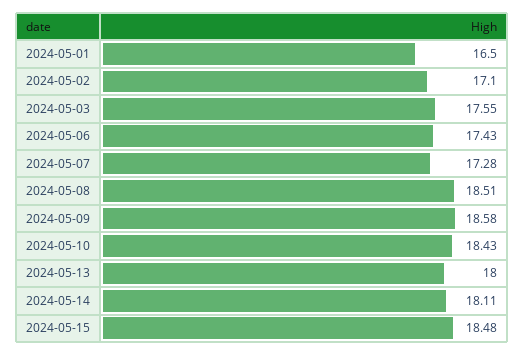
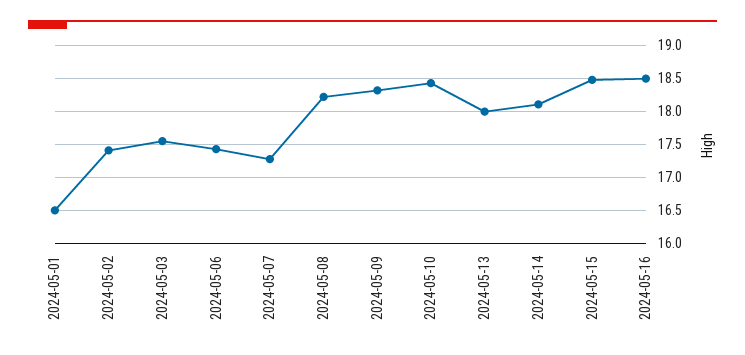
  {
    "2024-05-01": 16.5,
-   "2024-05-02": 17.1,
+   "2024-05-02": 17.4,
    "2024-05-03": 17.55,
    "2024-05-06": 17.43,
    "2024-05-07": 17.28,
-   "2024-05-08": 18.51,
+   "2024-05-08": 18.2,
-   "2024-05-09": 18.58,
+   "2024-05-09": 18.3,
    "2024-05-10": 18.43,
    "2024-05-13": 18,
    "2024-05-14": 18.11,
-   "2024-05-15": 18.48
+   "2024-05-15": 18.48,
+   "2024-05-16": 18.5
  }

